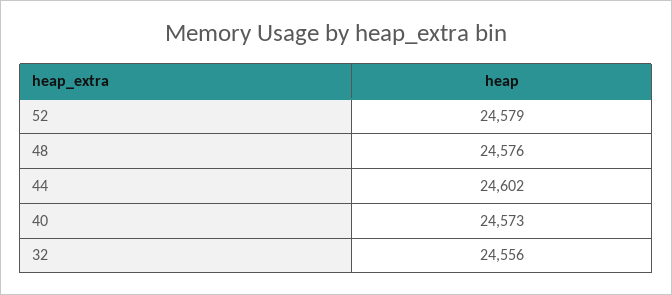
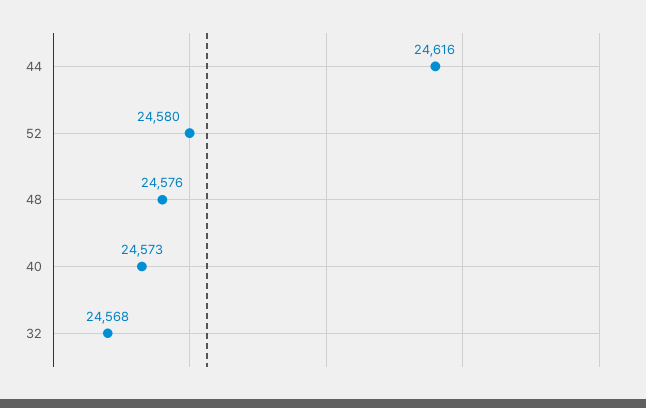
  {
-   "52": 24579,
+   "52": 24580,
    "48": 24576,
-   "44": 24602,
+   "44": 24616,
    "40": 24573,
-   "32": 24556
+   "32": 24568
  }

